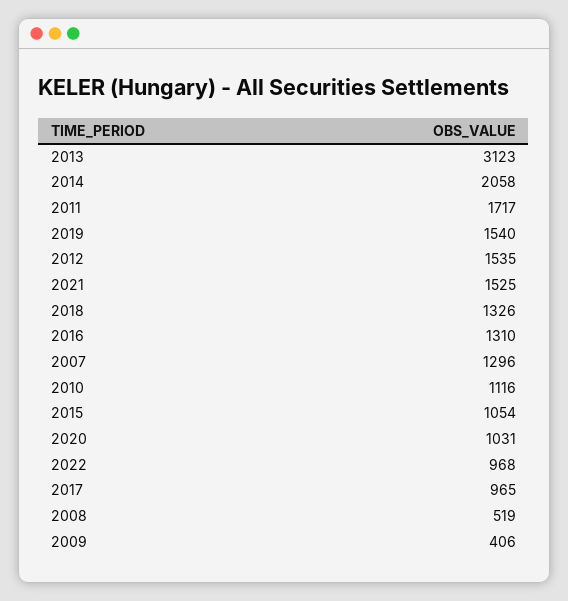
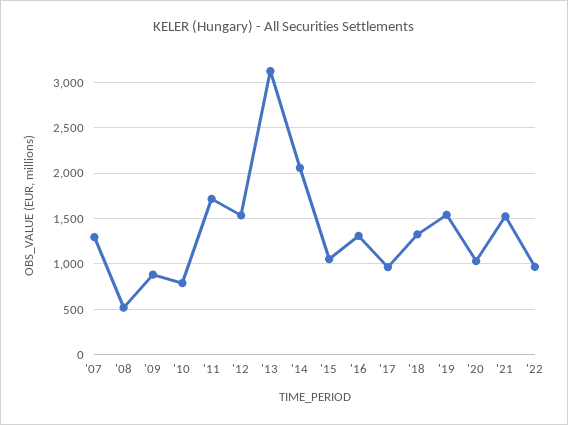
  {
    "2013": 3123,
    "2014": 2058,
    "2011": 1717,
    "2019": 1540,
    "2012": 1535,
    "2021": 1525,
    "2018": 1326,
    "2016": 1310,
    "2007": 1296,
-   "2010": 1116,
+   "2010": 800,
    "2015": 1054,
    "2020": 1031,
    "2022": 968,
    "2017": 965,
    "2008": 519,
-   "2009": 406
+   "2009": 900
  }

